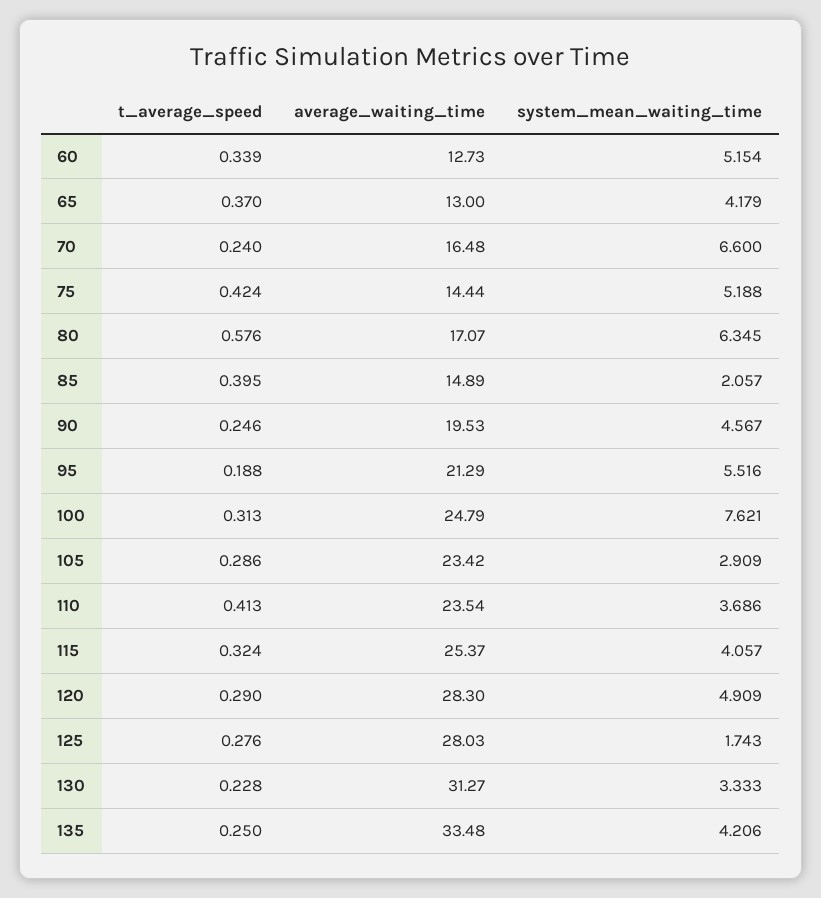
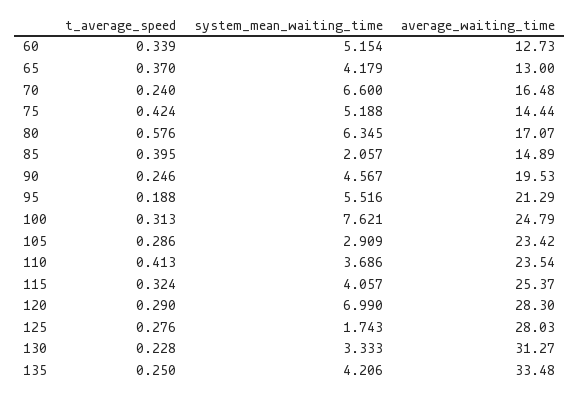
  {
    "t_average_speed": {
      "60": 0.339,
      "65": 0.37,
      "70": 0.24,
      "75": 0.424,
      "80": 0.576,
      "85": 0.395,
      "90": 0.246,
      "95": 0.188,
      "100": 0.313,
      "105": 0.286,
      "110": 0.413,
      "115": 0.324,
      "120": 0.29,
      "125": 0.276,
      "130": 0.228,
      "135": 0.25
    },
    "average_waiting_time": {
      "60": 12.73,
      "65": 13,
      "70": 16.48,
      "75": 14.44,
      "80": 17.07,
      "85": 14.89,
      "90": 19.53,
      "95": 21.29,
      "100": 24.79,
      "105": 23.42,
      "110": 23.54,
      "115": 25.37,
      "120": 28.3,
      "125": 28.03,
      "130": 31.27,
      "135": 33.48
    },
    "system_mean_waiting_time": {
      "60": 5.154,
      "65": 4.179,
      "70": 6.6,
      "75": 5.188,
      "80": 6.345,
      "85": 2.057,
      "90": 4.567,
      "95": 5.516,
      "100": 7.621,
      "105": 2.909,
      "110": 3.686,
      "115": 4.057,
-     "120": 4.909,
+     "120": 6.99,
      "125": 1.743,
      "130": 3.333,
      "135": 4.206
    }
  }

